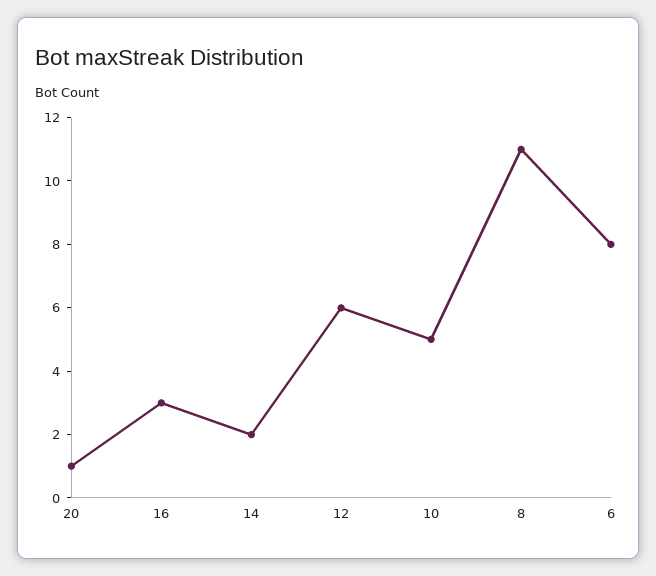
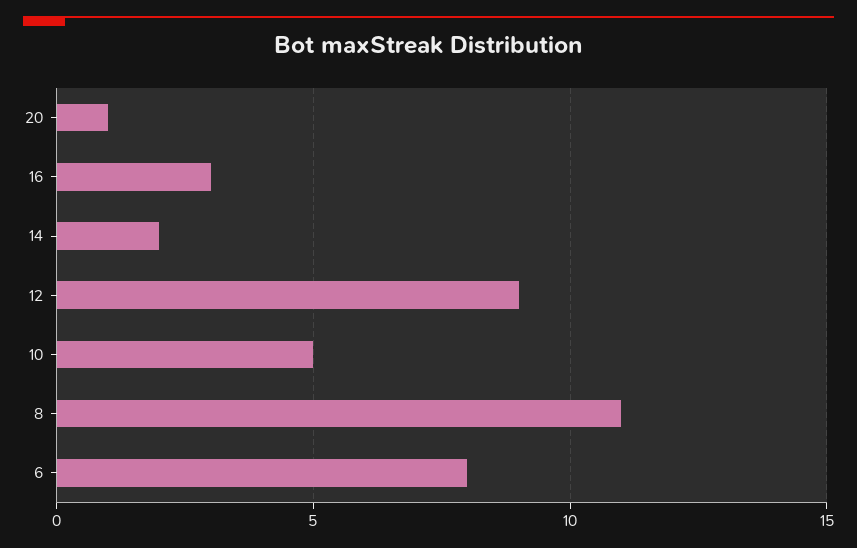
  {
    "20": 1,
    "16": 3,
    "14": 2,
-   "12": 6,
+   "12": 9,
    "10": 5,
    "8": 11,
    "6": 8
  }

